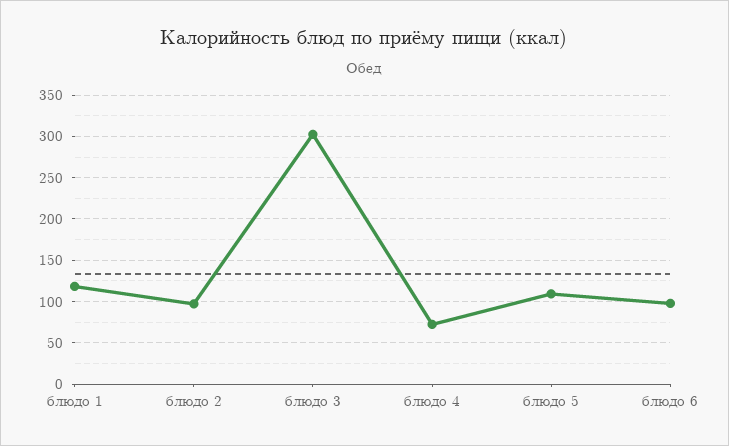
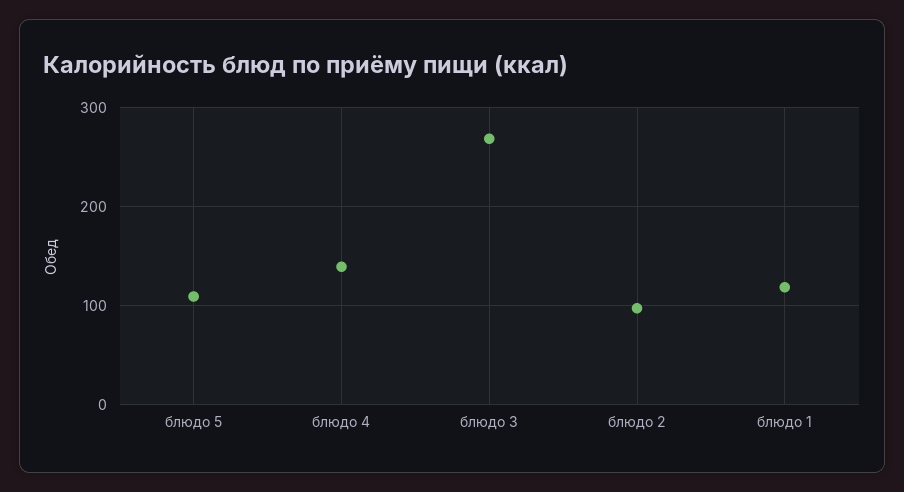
  {
    "блюдо 1": 120,
    "блюдо 2": 100,
-   "блюдо 3": 300,
+   "блюдо 3": 270,
-   "блюдо 4": 70,
+   "блюдо 4": 140,
-   "блюдо 5": 110,
+   "блюдо 5": 110
-   "блюдо 6": 100
  }

